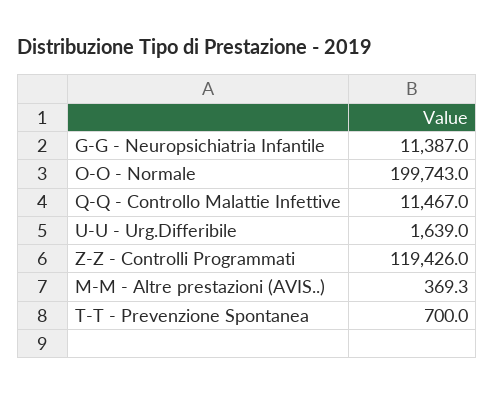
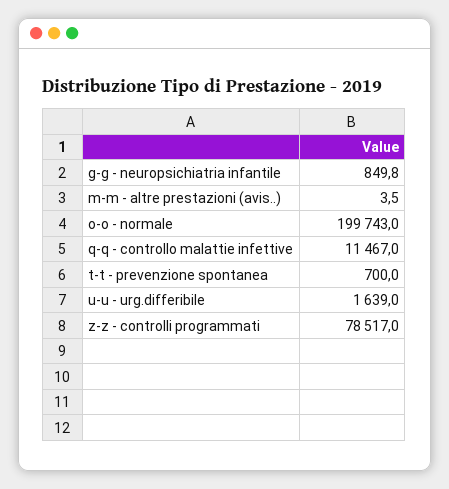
  {
-   "G-G - Neuropsichiatria Infantile": 11387,
+   "G-G - Neuropsichiatria Infantile": 849.8,
    "O-O - Normale": 199743,
    "Q-Q - Controllo Malattie Infettive": 11467,
    "U-U - Urg.Differibile": 1639,
-   "Z-Z - Controlli Programmati": 119426,
+   "Z-Z - Controlli Programmati": 78517,
-   "M-M - Altre prestazioni (AVIS..)": 369.3,
+   "M-M - Altre prestazioni (AVIS..)": 3.5,
    "T-T - Prevenzione Spontanea": 700
  }

